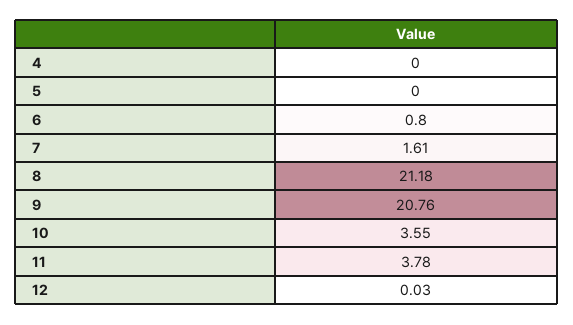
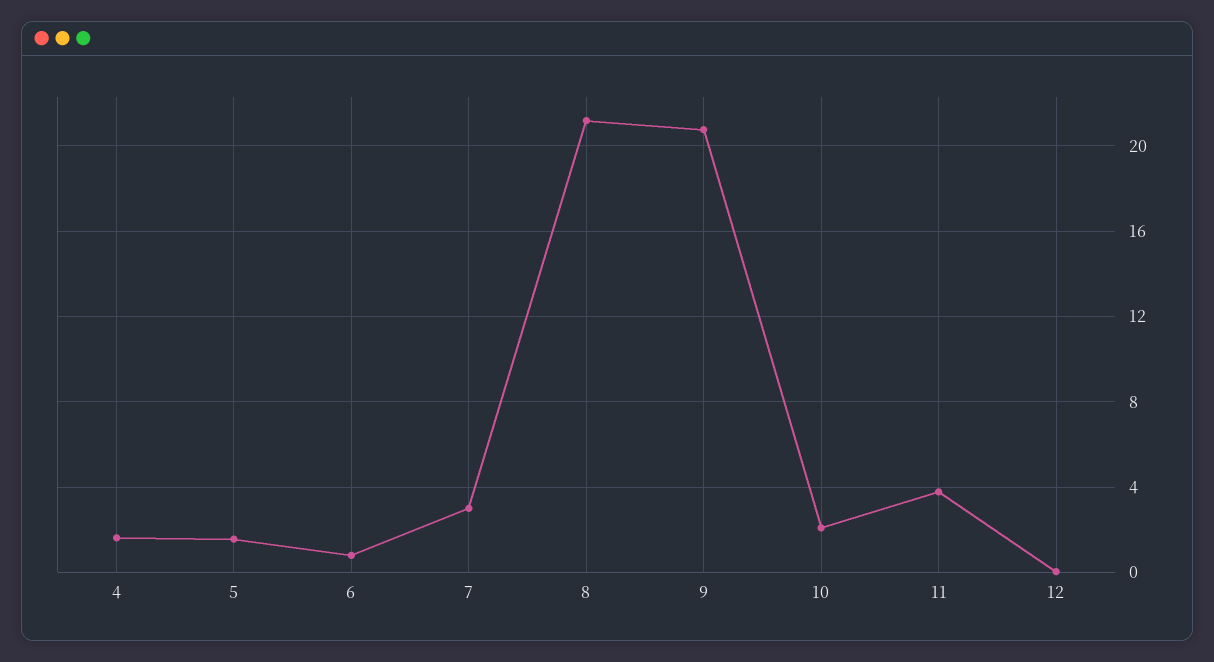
  {
-   "4": 0,
+   "4": 1.5,
-   "5": 0,
+   "5": 1.5,
    "6": 0.8,
-   "7": 1.61,
+   "7": 3,
    "8": 21.18,
    "9": 20.76,
-   "10": 3.55,
+   "10": 2,
    "11": 3.78,
    "12": 0.03
  }

